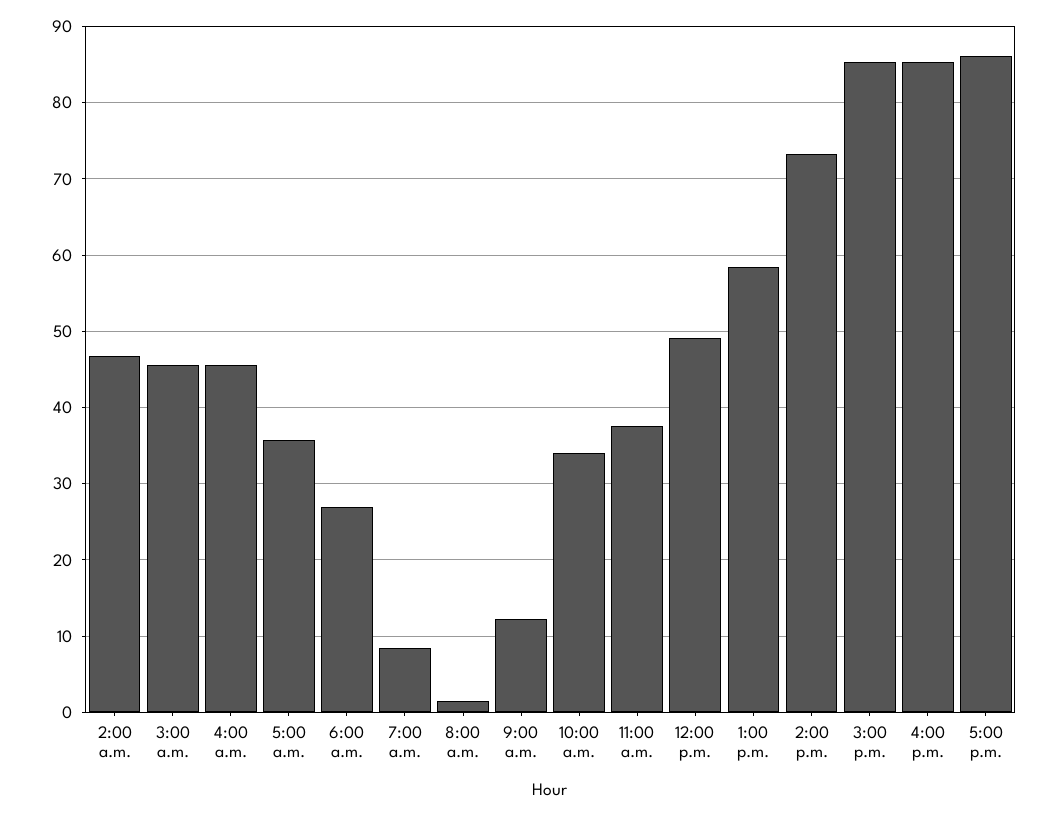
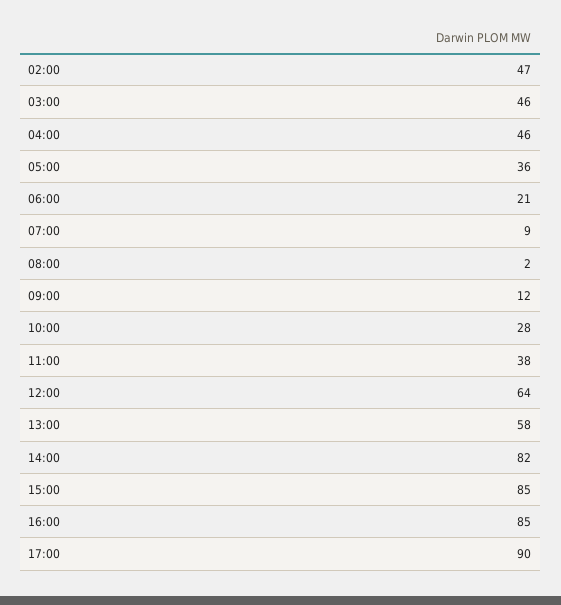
  {
    "2:00 a.m.": 47,
    "3:00 a.m.": 46,
    "4:00 a.m.": 46,
    "5:00 a.m.": 36,
-   "6:00 a.m.": 27,
+   "6:00 a.m.": 21,
    "7:00 a.m.": 9,
    "8:00 a.m.": 2,
    "9:00 a.m.": 12,
-   "10:00 a.m.": 34,
+   "10:00 a.m.": 28,
    "11:00 a.m.": 38,
-   "12:00 p.m.": 49,
+   "12:00 p.m.": 64,
    "1:00 p.m.": 58,
-   "2:00 p.m.": 73,
+   "2:00 p.m.": 82,
    "3:00 p.m.": 85,
    "4:00 p.m.": 85,
-   "5:00 p.m.": 86
+   "5:00 p.m.": 90
  }

